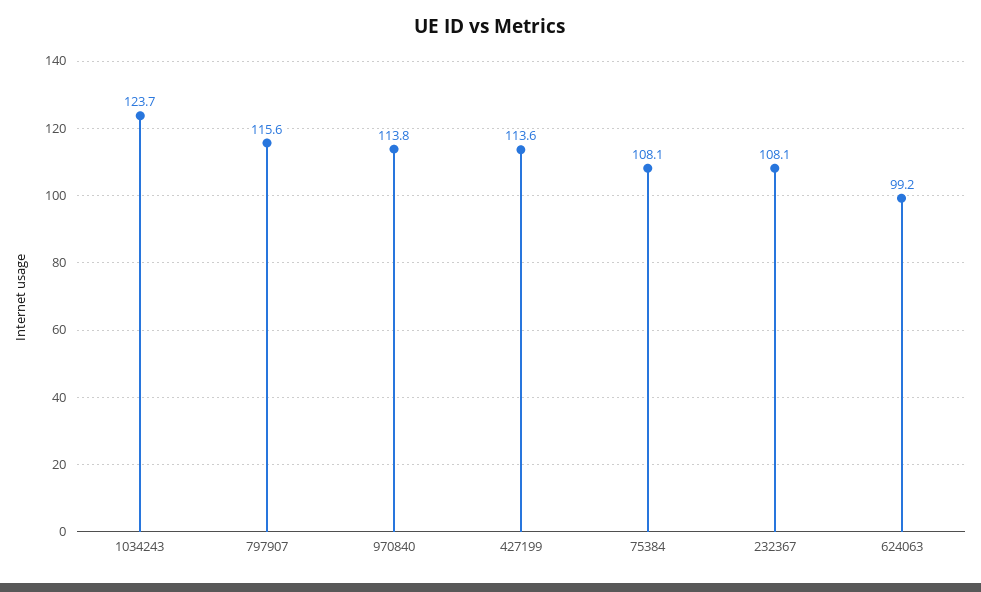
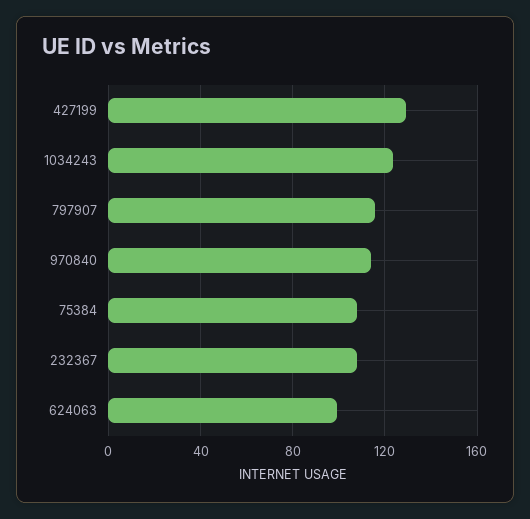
  {
    "1034243": 123.7,
    "797907": 115.6,
    "970840": 113.8,
-   "427199": 113.6,
+   "427199": 130,
    "75384": 108.1,
    "232367": 108.1,
    "624063": 99.2
  }

